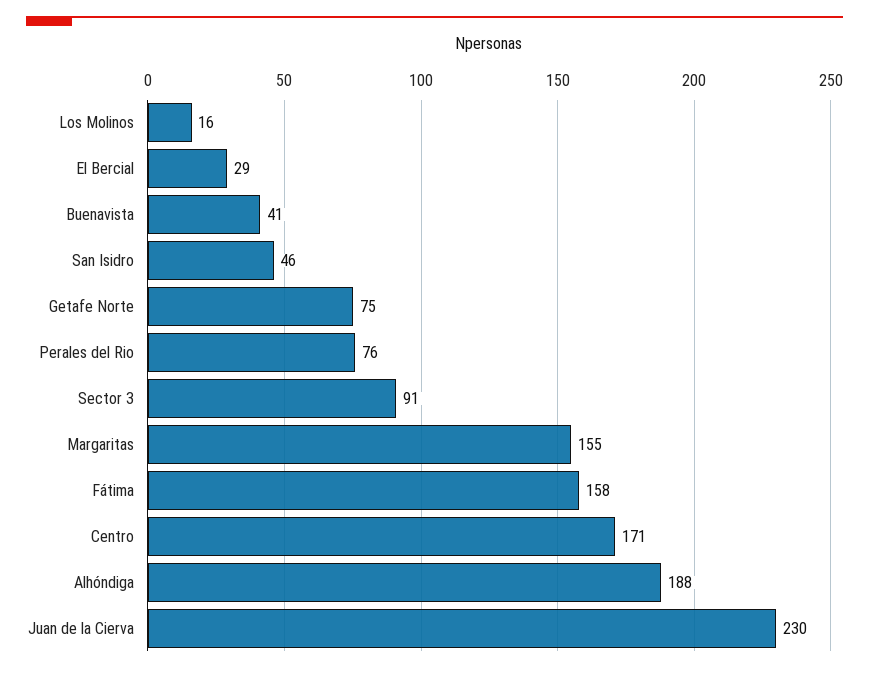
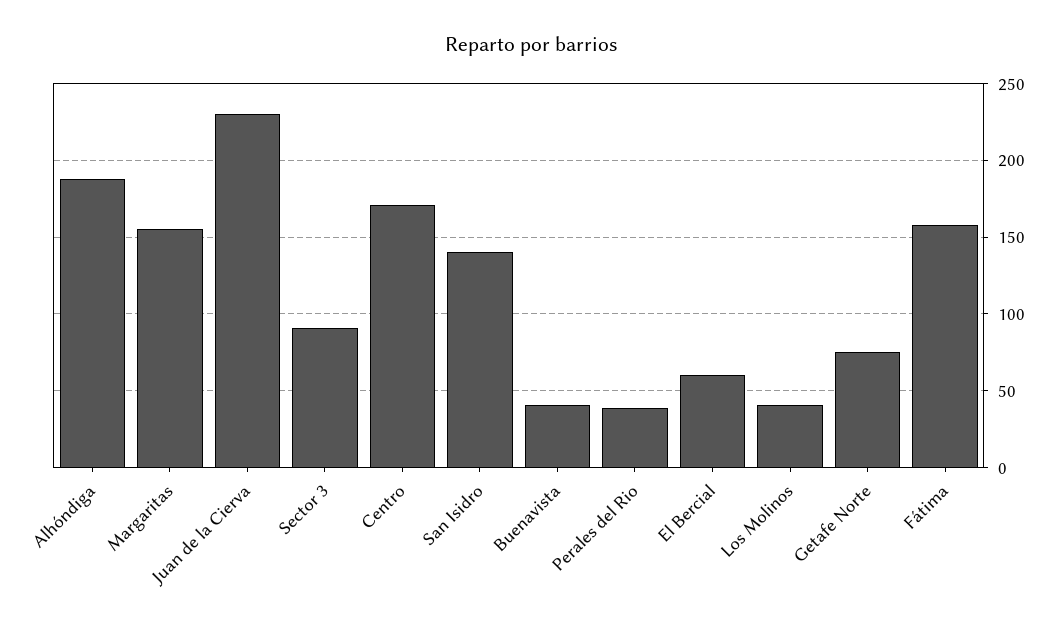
  {
-   "Los Molinos": 16,
+   "Los Molinos": 40,
-   "El Bercial": 29,
+   "El Bercial": 60,
    "Buenavista": 41,
-   "San Isidro": 46,
+   "San Isidro": 140,
    "Getafe Norte": 75,
-   "Perales del Rio": 76,
+   "Perales del Rio": 40,
    "Sector 3": 91,
    "Margaritas": 155,
    "Fátima": 158,
    "Centro": 171,
    "Alhóndiga": 188,
    "Juan de la Cierva": 230
  }

